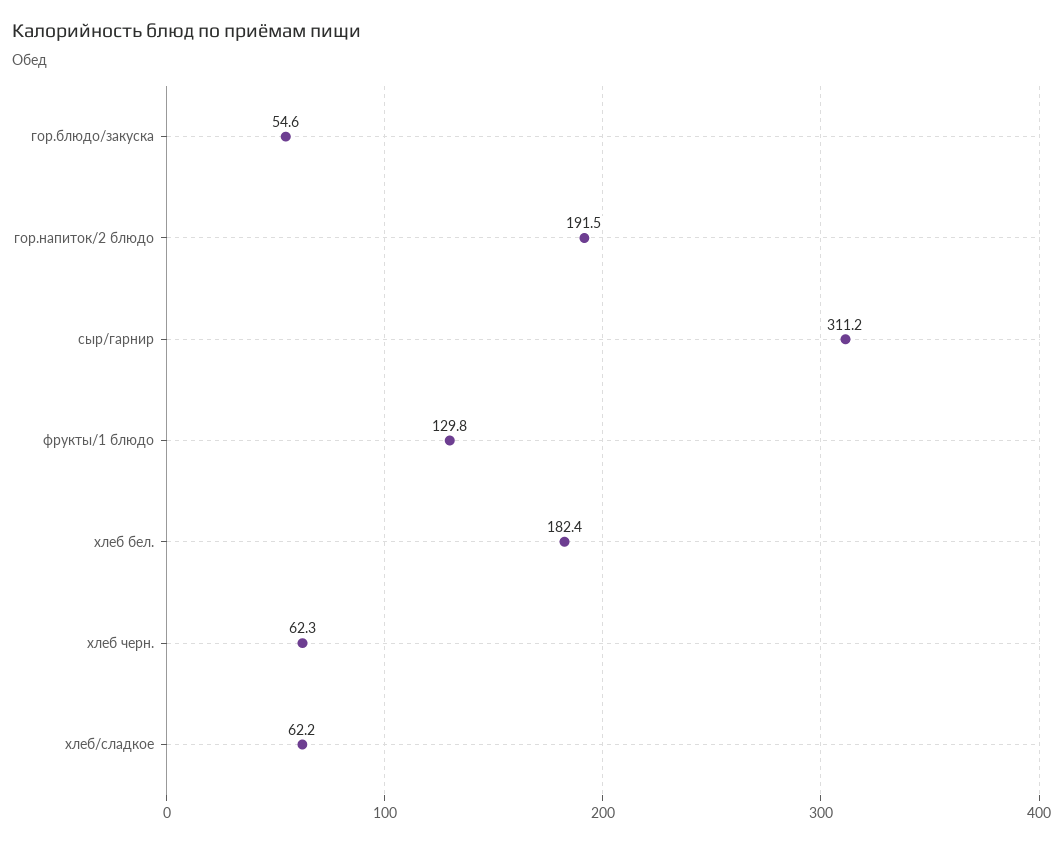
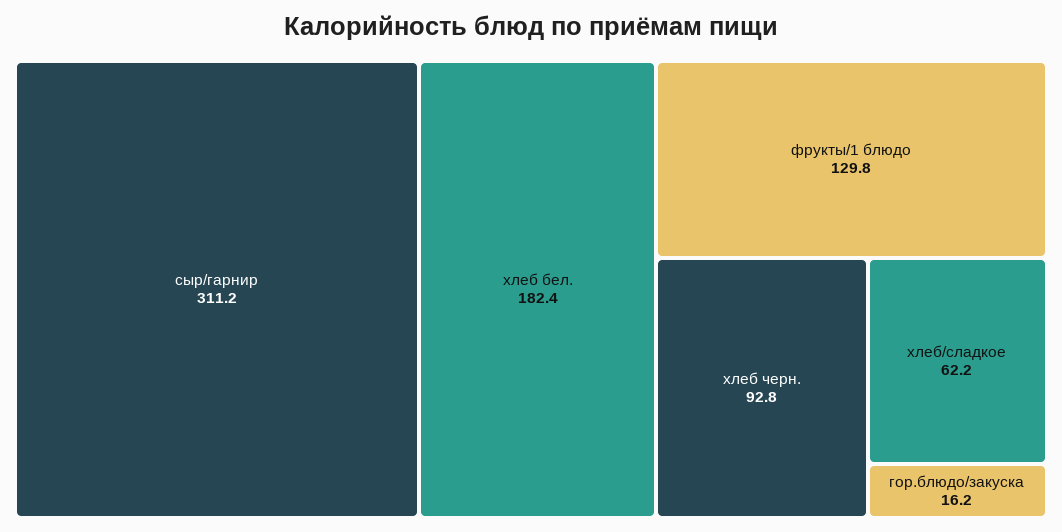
  {
-   "гор.блюдо/закуска": 54.6,
+   "гор.блюдо/закуска": 16.2,
-   "гор.напиток/2 блюдо": 191.5,
    "сыр/гарнир": 311.2,
    "фрукты/1 блюдо": 129.8,
    "хлеб бел.": 182.4,
-   "хлеб черн.": 62.3,
+   "хлеб черн.": 92.8,
    "хлеб/сладкое": 62.2
  }

